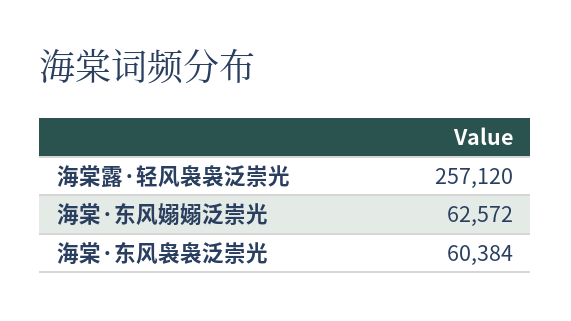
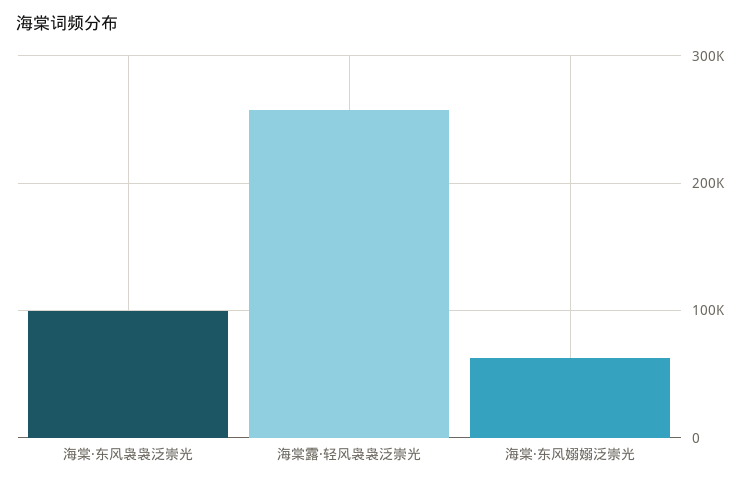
  {
    "海棠露·轻风袅袅泛崇光": 257120,
    "海棠·东风嫋嫋泛崇光": 62572,
-   "海棠·东风袅袅泛崇光": 60384
+   "海棠·东风袅袅泛崇光": 100000
  }

